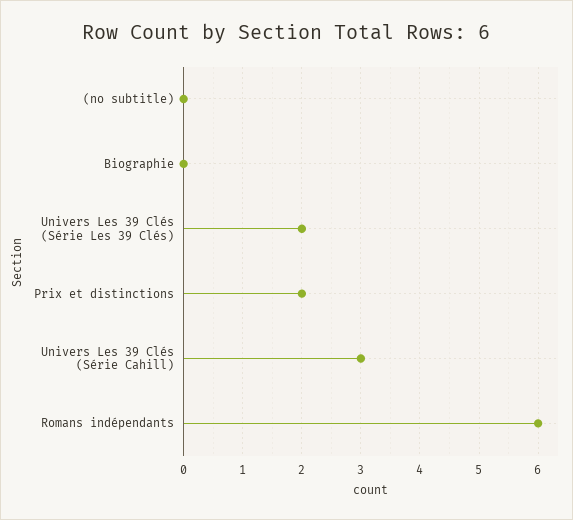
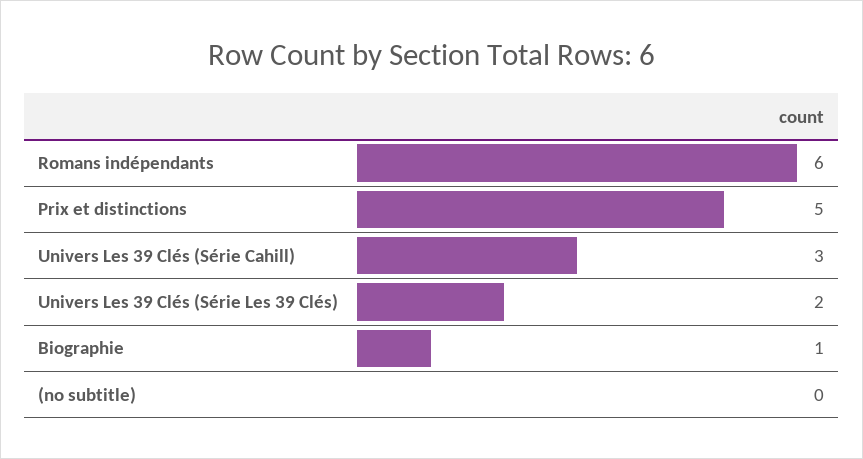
  {
    "(no subtitle)": 0,
-   "Biographie": 0,
+   "Biographie": 1,
    "Univers Les 39 Clés (Série Les 39 Clés)": 2,
-   "Prix et distinctions": 2,
+   "Prix et distinctions": 5,
    "Univers Les 39 Clés (Série Cahill)": 3,
    "Romans indépendants": 6
  }

